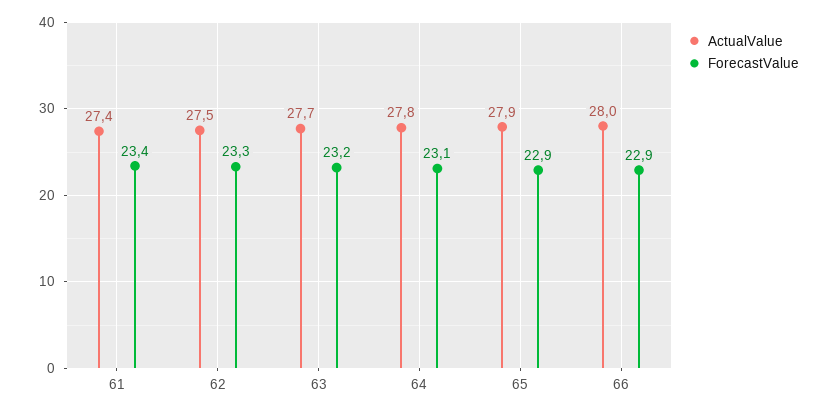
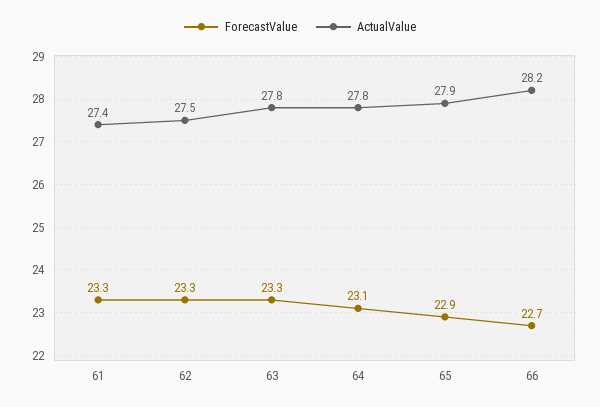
  {
    "ActualValue": {
      "61": 27.4,
      "62": 27.5,
-     "63": 27.7,
+     "63": 27.8,
      "64": 27.8,
      "65": 27.9,
-     "66": 28
+     "66": 28.2
    },
    "ForecastValue": {
-     "61": 23.4,
+     "61": 23.3,
      "62": 23.3,
-     "63": 23.2,
+     "63": 23.3,
      "64": 23.1,
      "65": 22.9,
-     "66": 22.9
+     "66": 22.7
    }
  }

